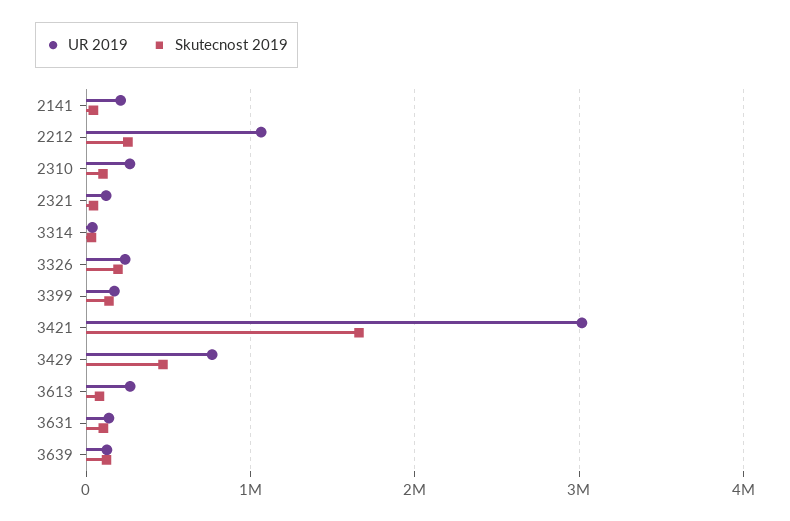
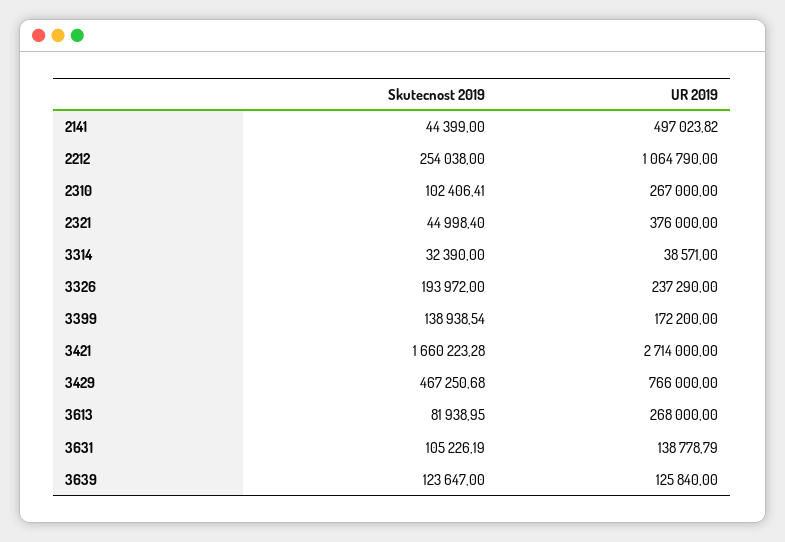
  {
    "UR 2019": {
-     "2141": 200000,
+     "2141": 497023.82,
      "2212": 1064790,
      "2310": 267000,
-     "2321": 100000,
+     "2321": 376000,
      "3314": 38571,
      "3326": 237290,
      "3399": 172200,
-     "3421": 3000000,
+     "3421": 2714000,
      "3429": 766000,
      "3613": 268000,
      "3631": 138778.79,
      "3639": 125840
    },
    "Skutecnost 2019": {
      "2141": 44399,
      "2212": 254038,
      "2310": 102406.41,
      "2321": 44998.4,
      "3314": 32390,
      "3326": 193972,
      "3399": 138938.54,
      "3421": 1660223.28,
      "3429": 467250.68,
      "3613": 81938.95,
      "3631": 105226.19,
      "3639": 123647
    }
  }

